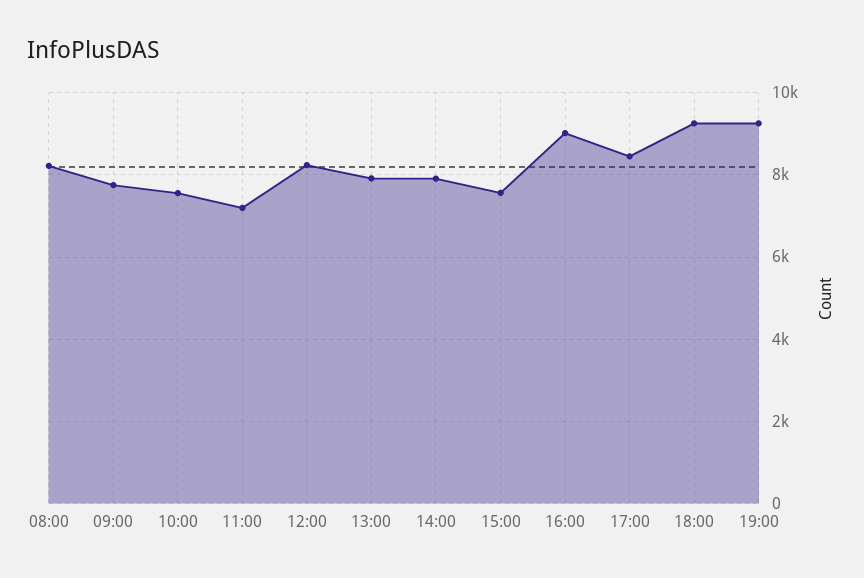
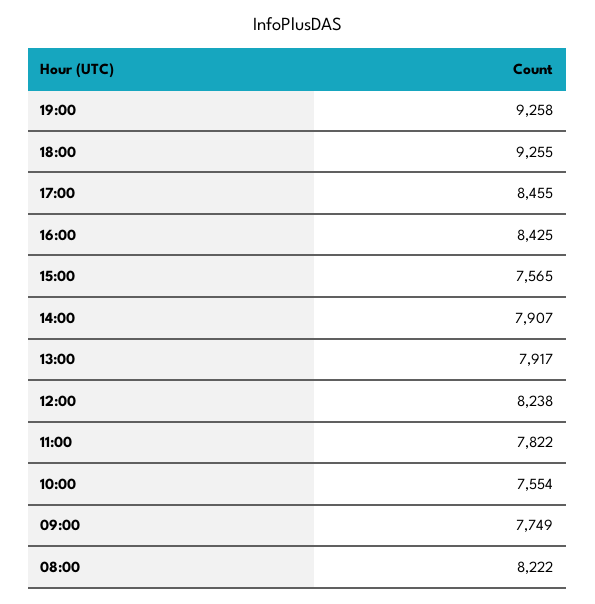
  {
    "08:00": 8222,
    "09:00": 7749,
    "10:00": 7554,
-   "11:00": 7200,
+   "11:00": 7822,
    "12:00": 8238,
    "13:00": 7917,
    "14:00": 7907,
    "15:00": 7565,
-   "16:00": 9000,
+   "16:00": 8425,
    "17:00": 8455,
    "18:00": 9255,
    "19:00": 9258
  }

